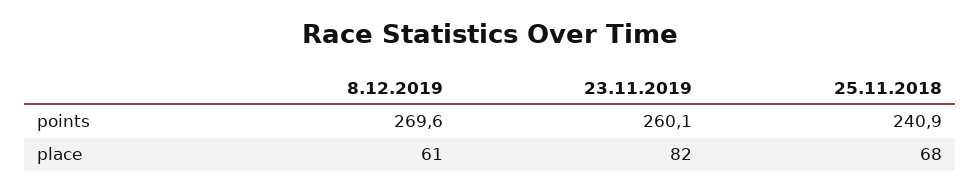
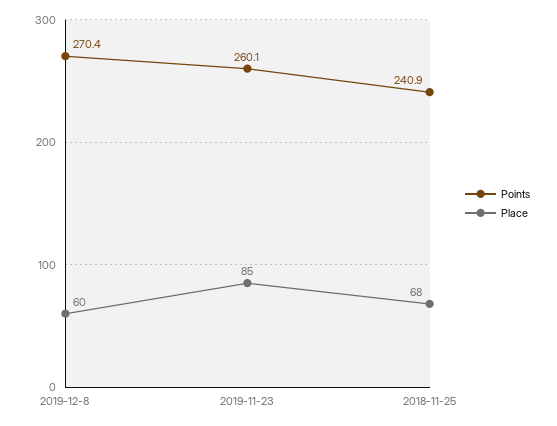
  {
    "points": {
-     "8.12.2019": 269.6,
+     "8.12.2019": 270.4,
      "23.11.2019": 260.1,
      "25.11.2018": 240.9
    },
    "place": {
-     "8.12.2019": 61,
+     "8.12.2019": 60,
-     "23.11.2019": 82,
+     "23.11.2019": 85,
      "25.11.2018": 68
    }
  }

